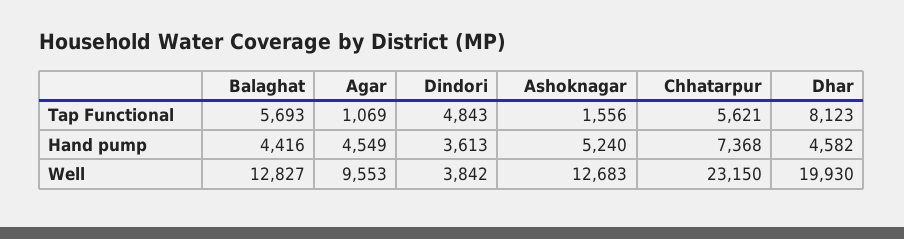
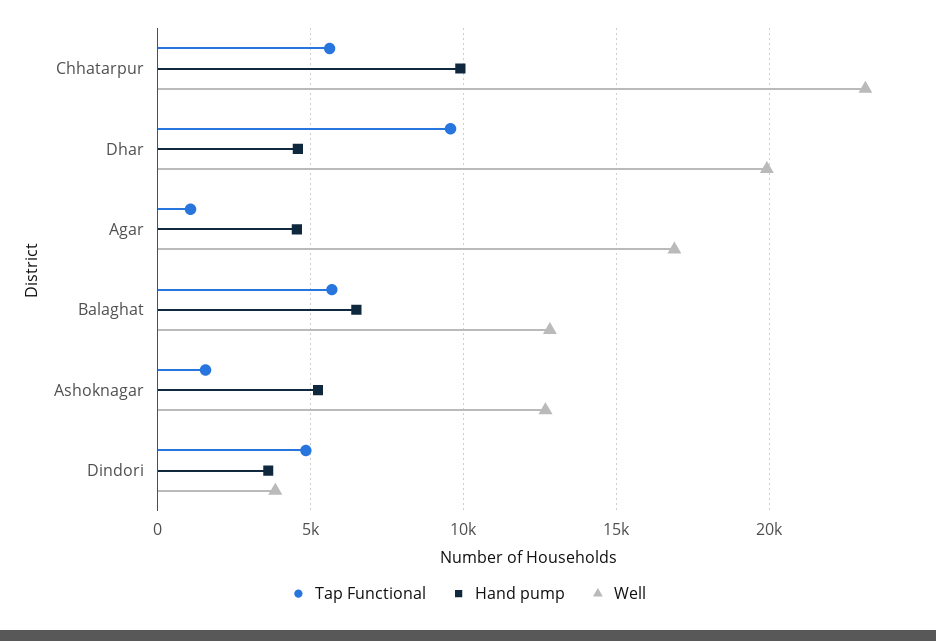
  {
    "Tap Functional": {
      "Balaghat": 5693,
      "Agar": 1069,
      "Dindori": 4843,
      "Ashoknagar": 1556,
      "Chhatarpur": 5621,
-     "Dhar": 8123
+     "Dhar": 9500
    },
    "Hand pump": {
-     "Balaghat": 4416,
+     "Balaghat": 6500,
      "Agar": 4549,
      "Dindori": 3613,
      "Ashoknagar": 5240,
-     "Chhatarpur": 7368,
+     "Chhatarpur": 10000,
      "Dhar": 4582
    },
    "Well": {
      "Balaghat": 12827,
-     "Agar": 9553,
+     "Agar": 17000,
      "Dindori": 3842,
      "Ashoknagar": 12683,
      "Chhatarpur": 23150,
      "Dhar": 19930
    }
  }

